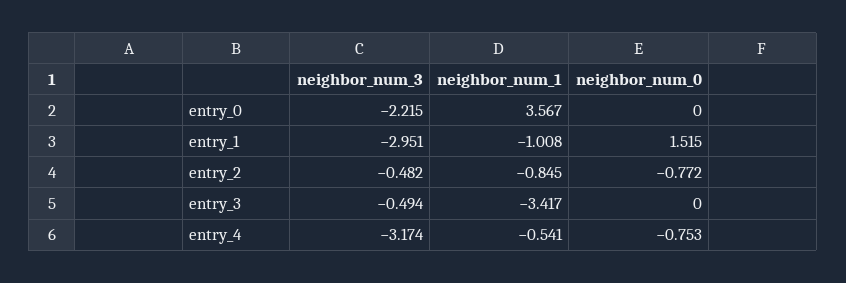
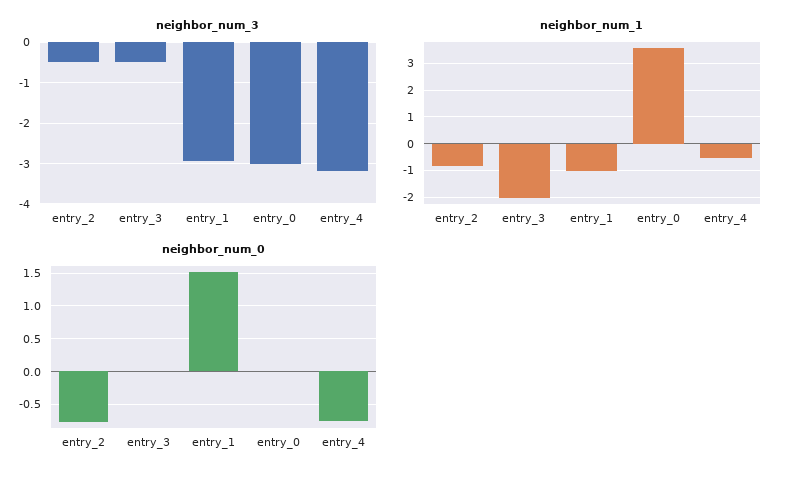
  {
    "neighbor_num_3": {
-     "entry_0": -2.215,
+     "entry_0": -3,
      "entry_1": -2.951,
      "entry_2": -0.482,
      "entry_3": -0.494,
      "entry_4": -3.174
    },
    "neighbor_num_1": {
      "entry_0": 3.567,
      "entry_1": -1.008,
      "entry_2": -0.845,
-     "entry_3": -3.417,
+     "entry_3": -2,
      "entry_4": -0.541
    },
    "neighbor_num_0": {
      "entry_0": 0,
      "entry_1": 1.515,
      "entry_2": -0.772,
      "entry_3": 0,
      "entry_4": -0.753
    }
  }

